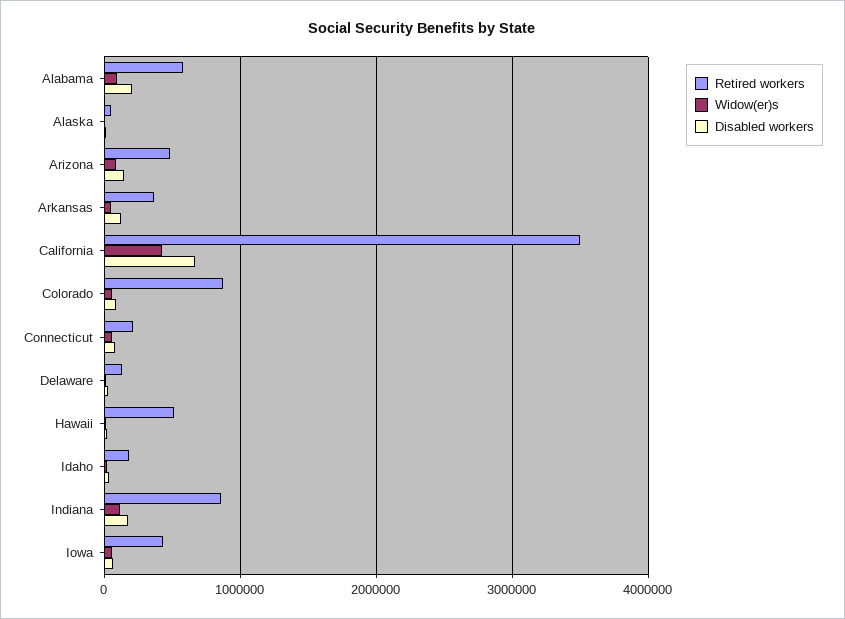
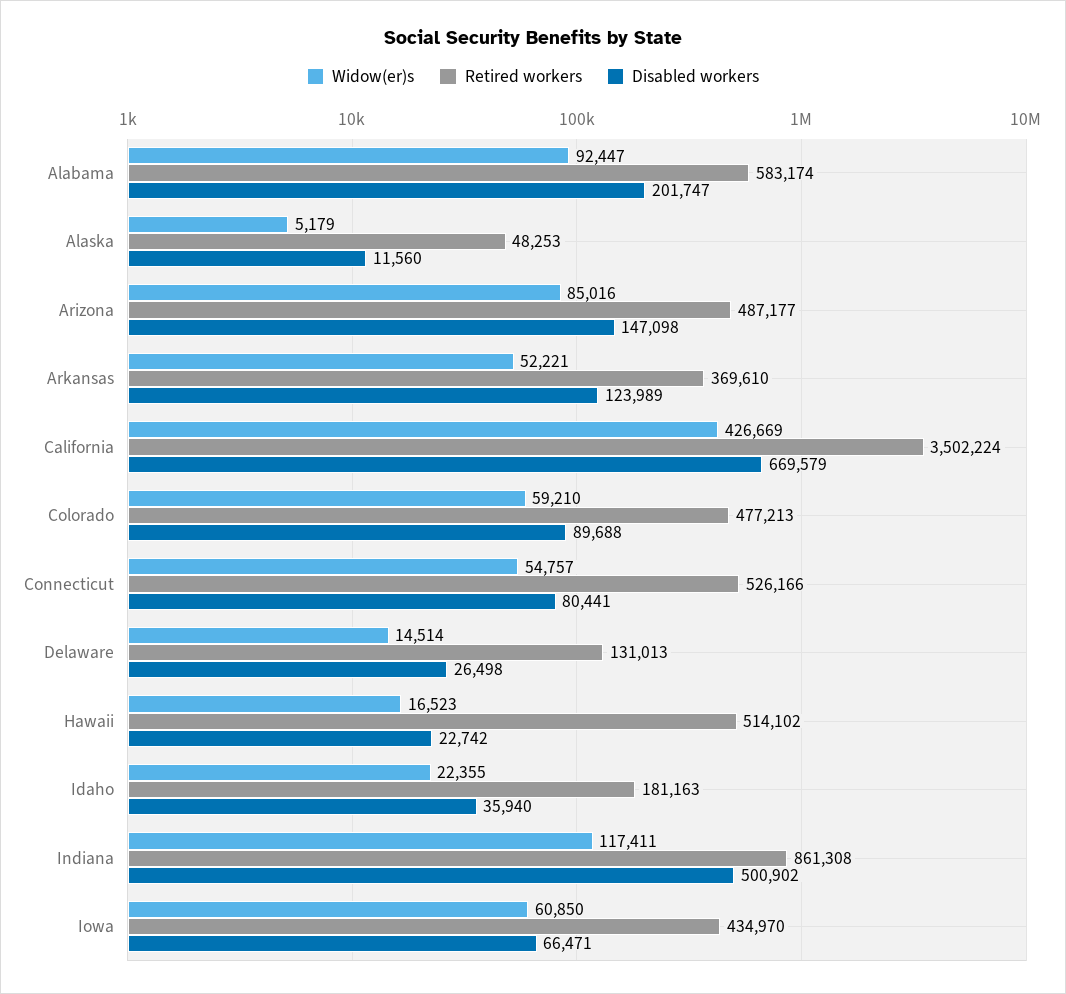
  {
    "Retired workers": {
      "Alabama": 583174,
      "Alaska": 48253,
      "Arizona": 487177,
      "Arkansas": 369610,
      "California": 3502224,
-     "Colorado": 900000,
+     "Colorado": 477213,
-     "Connecticut": 200000,
+     "Connecticut": 526166,
      "Delaware": 131013,
      "Hawaii": 514102,
      "Idaho": 181163,
      "Indiana": 861308,
      "Iowa": 434970
    },
    "Widow(er)s": {
      "Alabama": 92447,
      "Alaska": 5179,
      "Arizona": 85016,
      "Arkansas": 52221,
      "California": 426669,
      "Colorado": 59210,
      "Connecticut": 54757,
      "Delaware": 14514,
      "Hawaii": 16523,
      "Idaho": 22355,
      "Indiana": 117411,
      "Iowa": 60850
    },
    "Disabled workers": {
      "Alabama": 201747,
      "Alaska": 11560,
      "Arizona": 147098,
      "Arkansas": 123989,
      "California": 669579,
      "Colorado": 89688,
      "Connecticut": 80441,
      "Delaware": 26498,
      "Hawaii": 22742,
      "Idaho": 35940,
-     "Indiana": 200000,
+     "Indiana": 500902,
      "Iowa": 66471
    }
  }

